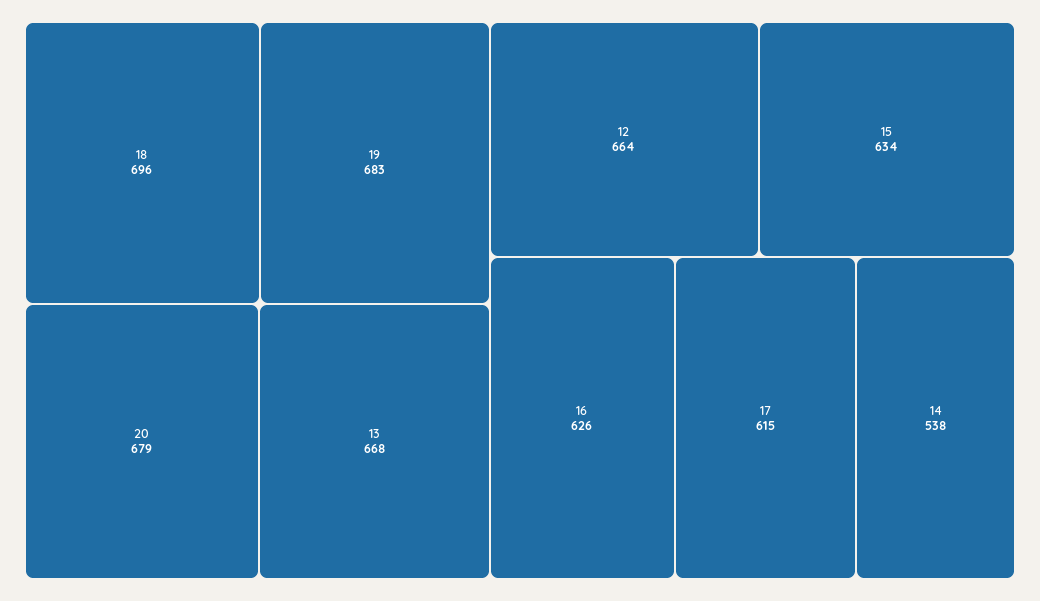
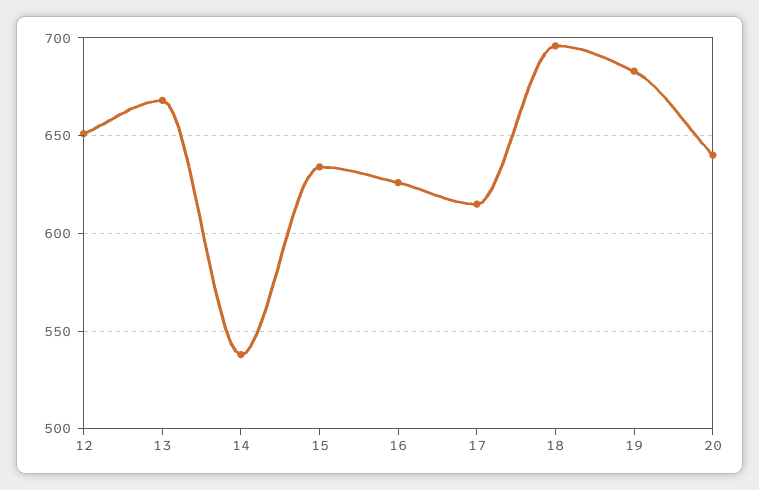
  {
    "18": 696,
    "19": 683,
-   "20": 679,
+   "20": 640,
    "13": 668,
-   "12": 664,
+   "12": 650,
    "15": 634,
    "16": 626,
    "17": 615,
    "14": 538
  }

